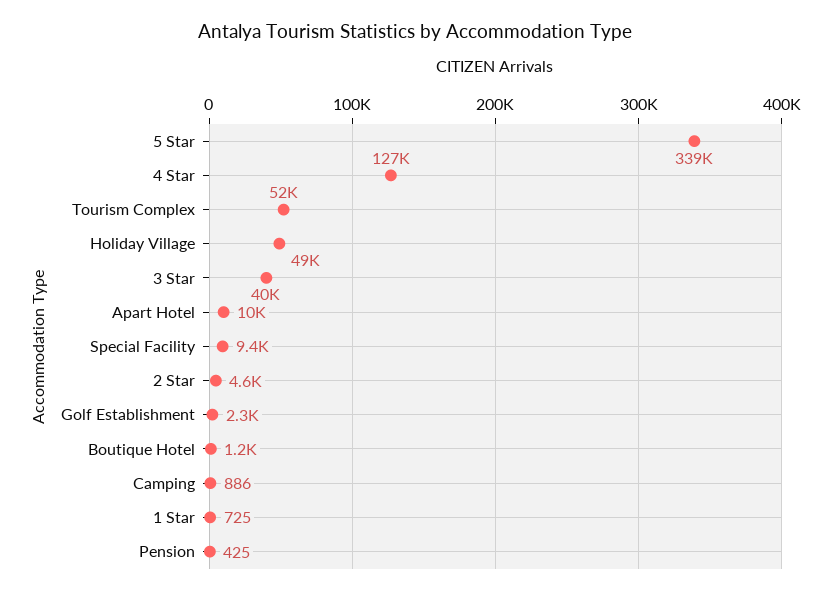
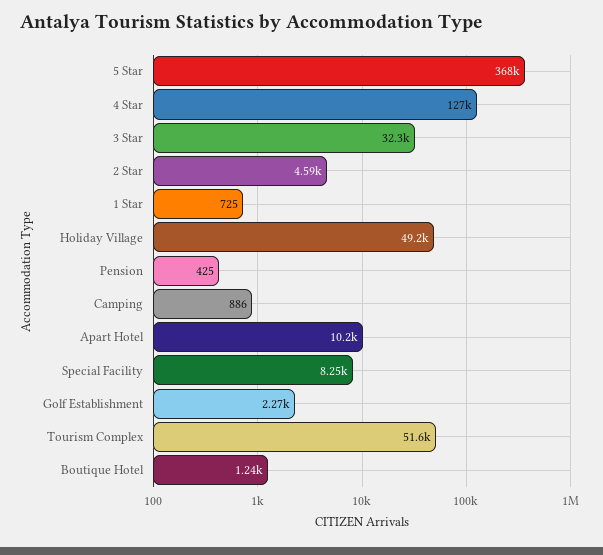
  {
-   "5 Star": 339000,
+   "5 Star": 368000,
    "4 Star": 127000,
    "Tourism Complex": 51600,
    "Holiday Village": 49200,
-   "3 Star": 40000,
+   "3 Star": 32300,
    "Apart Hotel": 10200,
-   "Special Facility": 9400,
+   "Special Facility": 8250,
    "2 Star": 4590,
    "Golf Establishment": 2270,
    "Boutique Hotel": 1240,
    "Camping": 886,
    "1 Star": 725,
    "Pension": 425
  }

